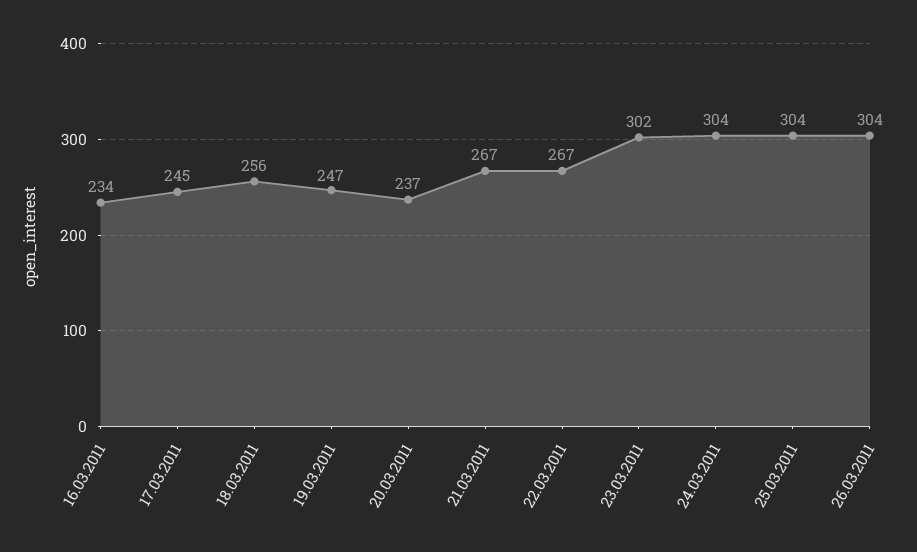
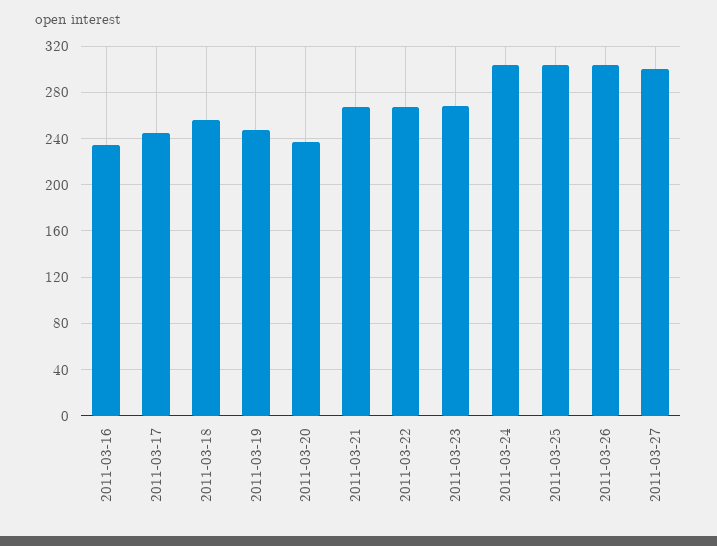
  {
    "16.03.2011": 234,
    "17.03.2011": 245,
    "18.03.2011": 256,
    "19.03.2011": 247,
    "20.03.2011": 237,
    "21.03.2011": 267,
    "22.03.2011": 267,
-   "23.03.2011": 302,
+   "23.03.2011": 270,
    "24.03.2011": 304,
    "25.03.2011": 304,
-   "26.03.2011": 304
+   "26.03.2011": 304,
+   "2011-03-27": 300
  }

